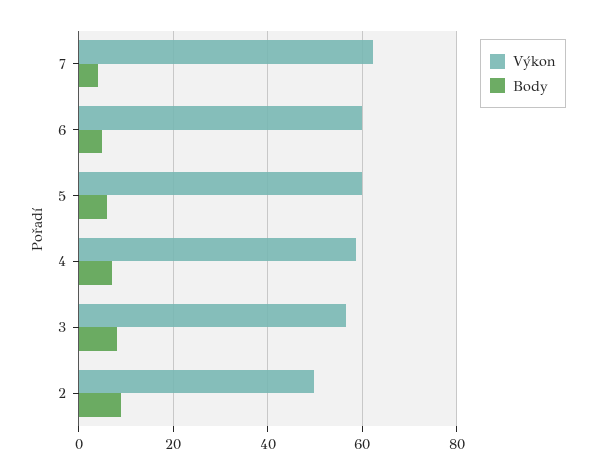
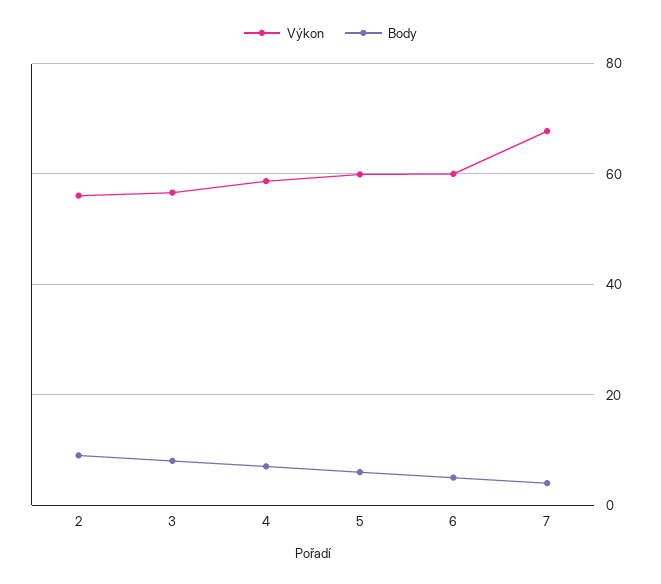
  {
    "Výkon": {
-     "7": 62,
+     "7": 68,
      "6": 60,
      "5": 60,
      "4": 58,
      "3": 56,
-     "2": 50
+     "2": 56
    },
    "Body": {
      "7": 4,
      "6": 6,
      "5": 6,
      "4": 8,
      "3": 8,
      "2": 10
    }
  }

